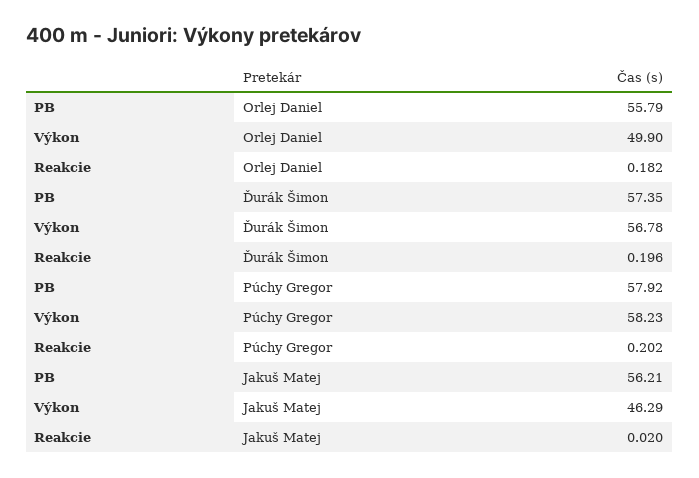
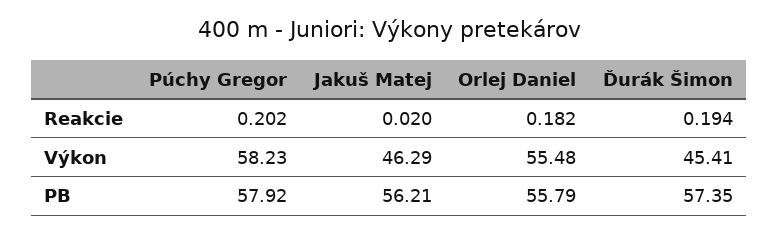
  {
    "PB": {
      "Orlej Daniel": 55.79,
      "Ďurák Šimon": 57.35,
      "Púchy Gregor": 57.92,
      "Jakuš Matej": 56.21
    },
    "Výkon": {
-     "Orlej Daniel": 49.9,
+     "Orlej Daniel": 55.48,
-     "Ďurák Šimon": 56.78,
+     "Ďurák Šimon": 45.41,
      "Púchy Gregor": 58.23,
      "Jakuš Matej": 46.29
    },
    "Reakcie": {
      "Orlej Daniel": 0.182,
-     "Ďurák Šimon": 0.196,
+     "Ďurák Šimon": 0.194,
      "Púchy Gregor": 0.202,
      "Jakuš Matej": 0.02
    }
  }

